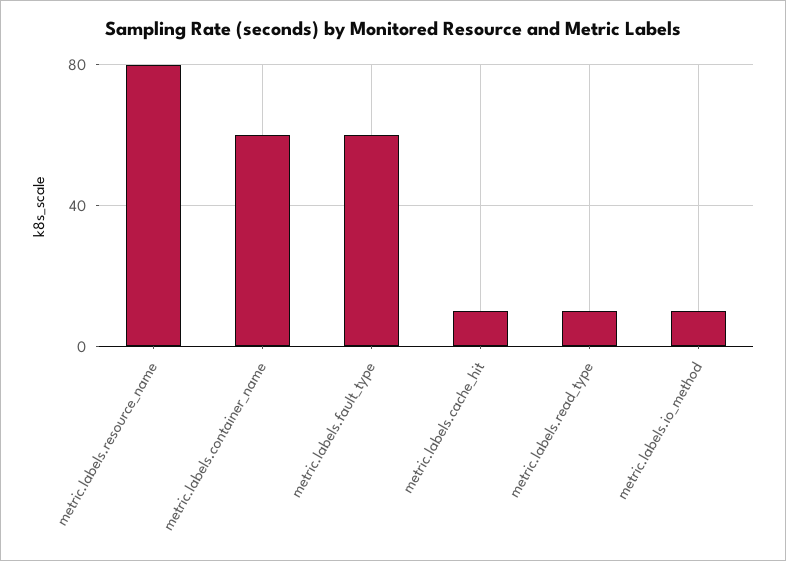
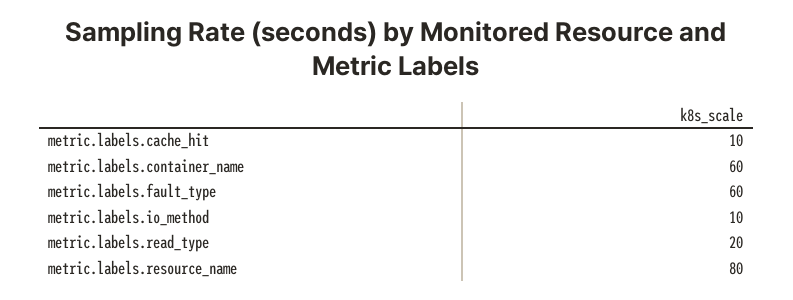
  {
    "metric.labels.resource_name": 80,
    "metric.labels.container_name": 60,
    "metric.labels.fault_type": 60,
    "metric.labels.cache_hit": 10,
-   "metric.labels.read_type": 10,
+   "metric.labels.read_type": 20,
    "metric.labels.io_method": 10
  }

